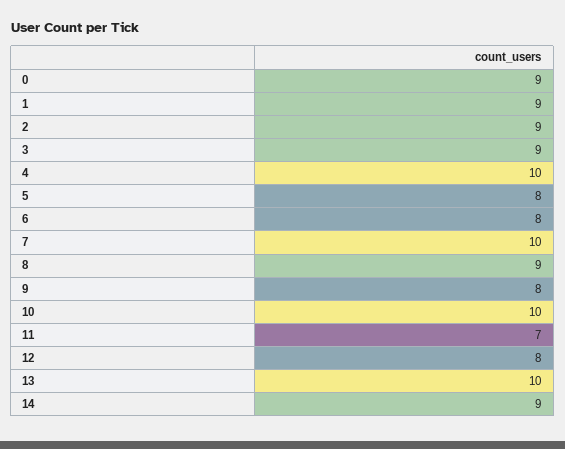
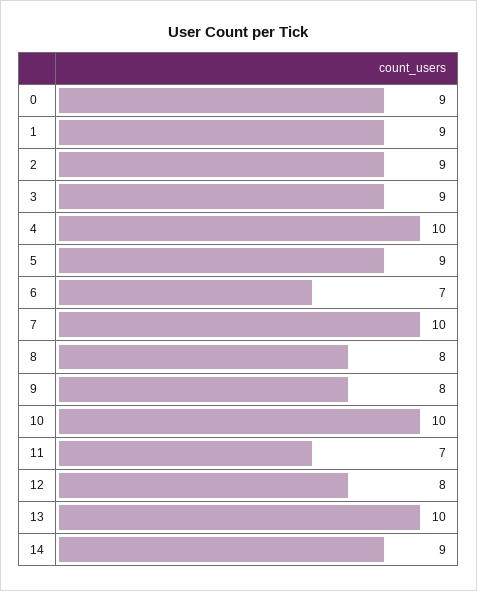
  {
    "0": 9,
    "1": 9,
    "2": 9,
    "3": 9,
    "4": 10,
-   "5": 8,
+   "5": 9,
-   "6": 8,
+   "6": 7,
    "7": 10,
-   "8": 9,
+   "8": 8,
    "9": 8,
    "10": 10,
    "11": 7,
    "12": 8,
    "13": 10,
    "14": 9
  }

